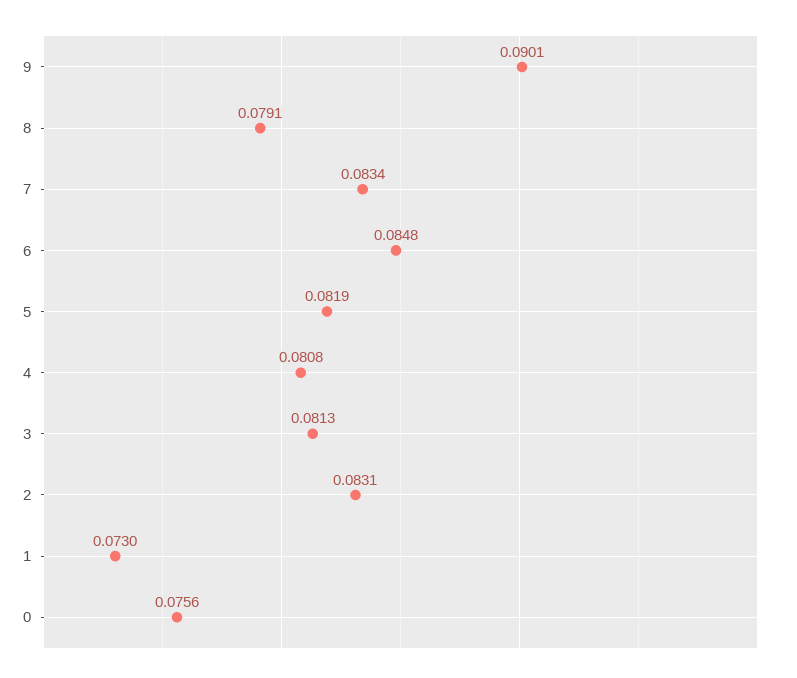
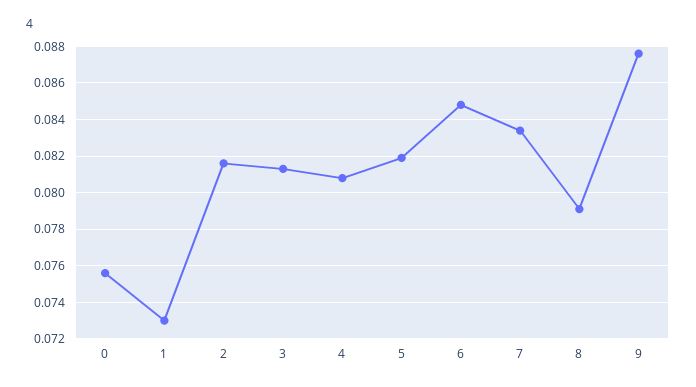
  {
-   "9": 0.0901,
+   "9": 0.0875,
    "8": 0.0791,
    "7": 0.0834,
    "6": 0.0848,
    "5": 0.0819,
    "4": 0.0808,
    "3": 0.0813,
-   "2": 0.0831,
+   "2": 0.0815,
    "1": 0.073,
    "0": 0.0756
  }

